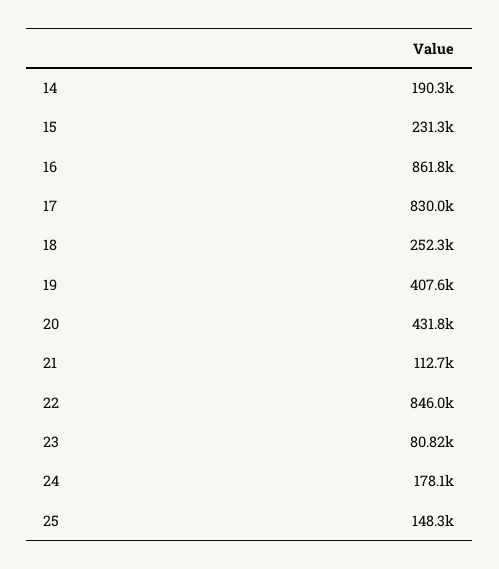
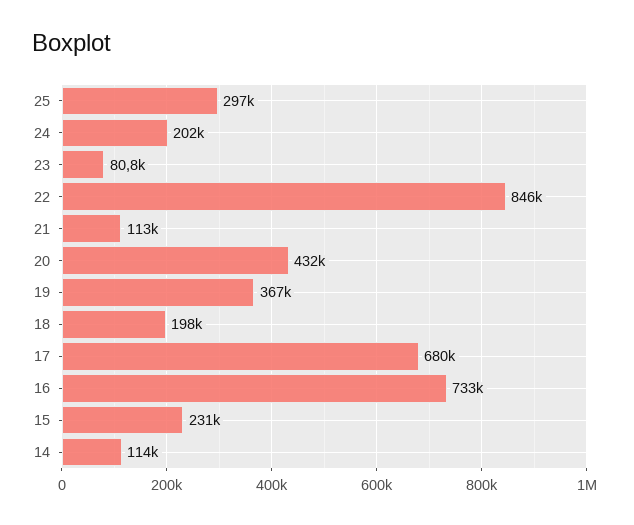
  {
-   "14": 190300,
+   "14": 114000,
    "15": 231300,
-   "16": 861800,
+   "16": 733000,
-   "17": 830000,
+   "17": 680000,
-   "18": 252300,
+   "18": 198000,
-   "19": 407600,
+   "19": 367000,
    "20": 431800,
    "21": 112700,
    "22": 846000,
    "23": 80820,
-   "24": 178100,
+   "24": 202000,
-   "25": 148300
+   "25": 297000
  }

